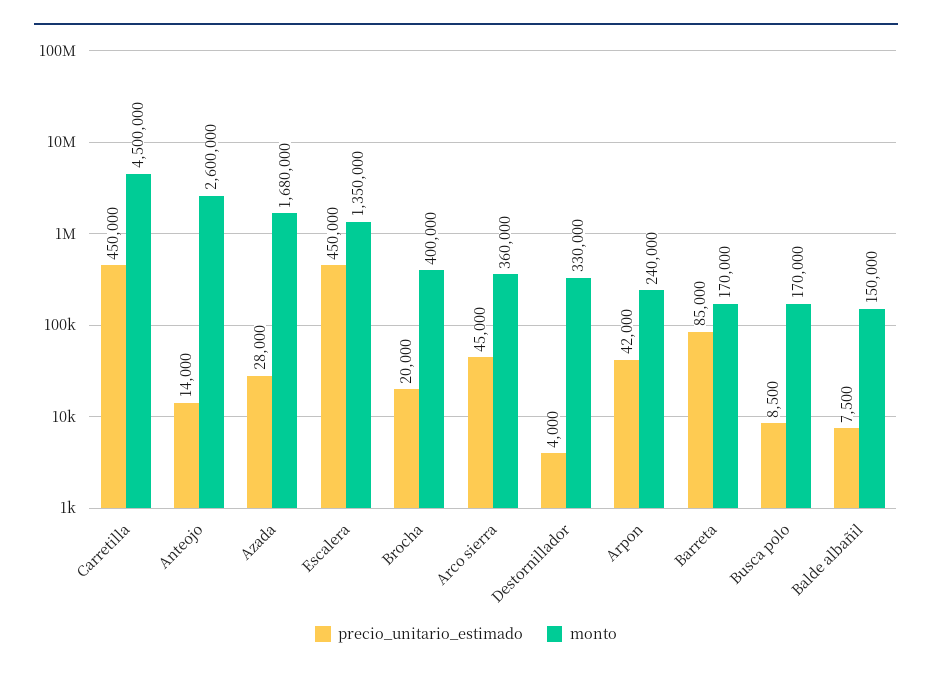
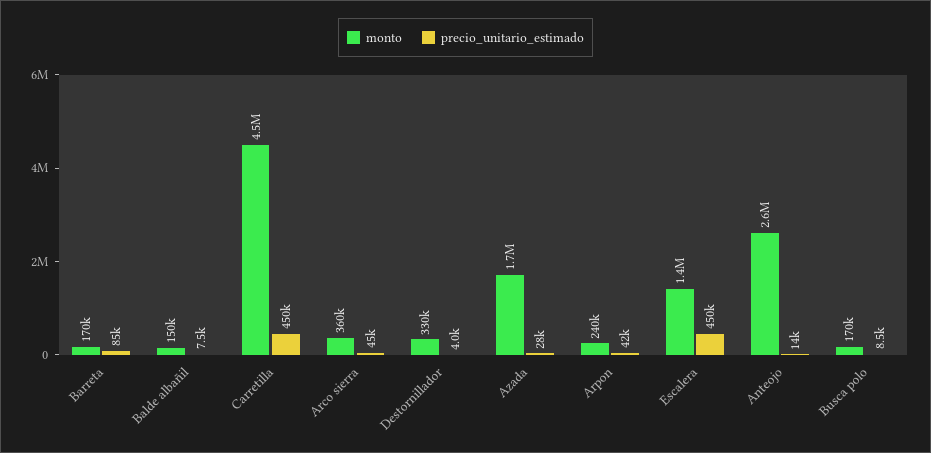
  {
    "precio_unitario_estimado": {
      "Carretilla": 450000,
      "Anteojo": 14000,
      "Azada": 28000,
      "Escalera": 450000,
-     "Brocha": 20000,
      "Arco sierra": 45000,
      "Destornillador": 4000,
      "Arpon": 42000,
      "Barreta": 85000,
      "Busca polo": 8500,
      "Balde albañil": 7500
    },
    "monto": {
      "Carretilla": 4500000,
      "Anteojo": 2600000,
      "Azada": 1680000,
      "Escalera": 1350000,
-     "Brocha": 400000,
      "Arco sierra": 360000,
      "Destornillador": 330000,
      "Arpon": 240000,
      "Barreta": 170000,
      "Busca polo": 170000,
      "Balde albañil": 150000
    }
  }

